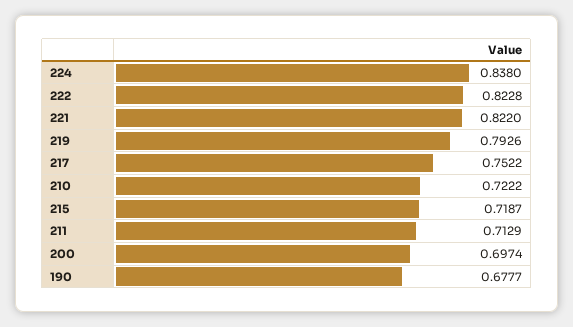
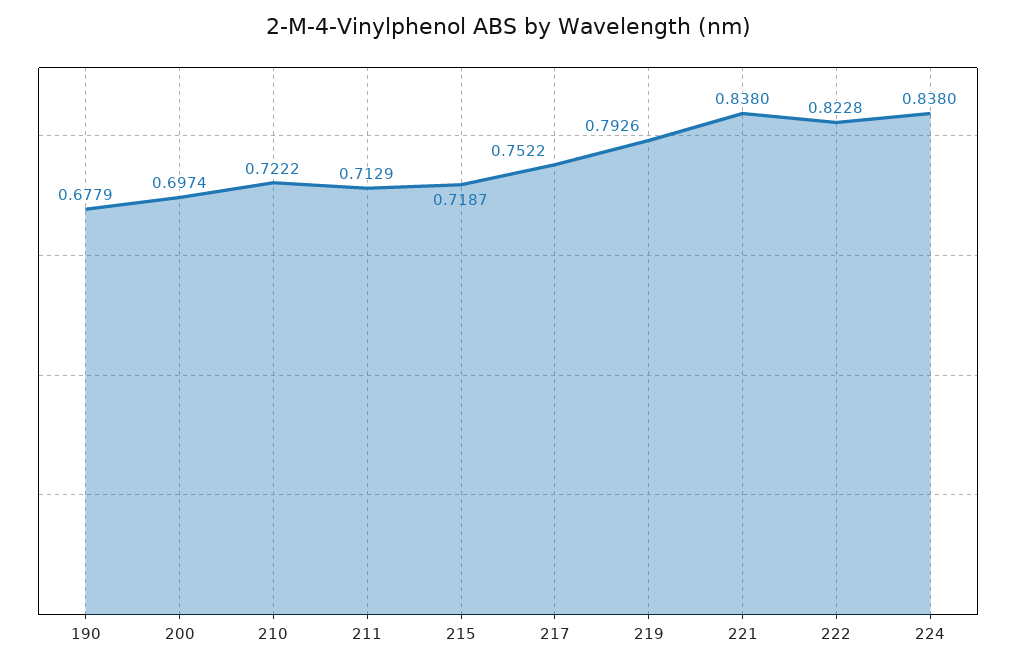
  {
    "224": 0.838,
    "222": 0.8228,
-   "221": 0.822,
+   "221": 0.838,
    "219": 0.7926,
    "217": 0.7522,
    "210": 0.7222,
    "215": 0.7187,
    "211": 0.7129,
    "200": 0.6974,
-   "190": 0.6777
+   "190": 0.6779
  }

